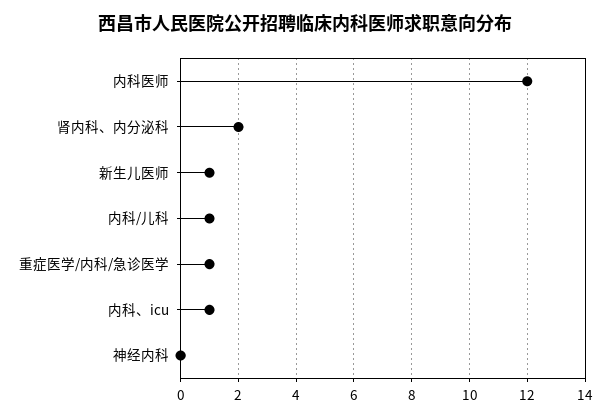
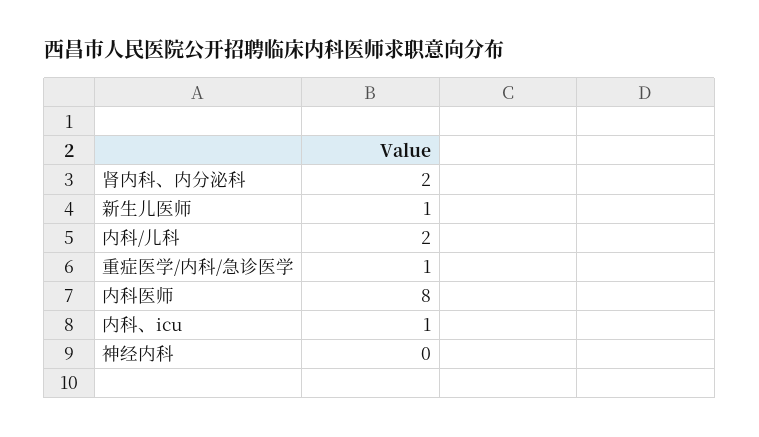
  {
-   "内科医师": 12,
+   "内科医师": 8,
    "肾内科、内分泌科": 2,
    "新生儿医师": 1,
-   "内科/儿科": 1,
+   "内科/儿科": 2,
    "重症医学/内科/急诊医学": 1,
    "内科、icu": 1,
    "神经内科": 0
  }

